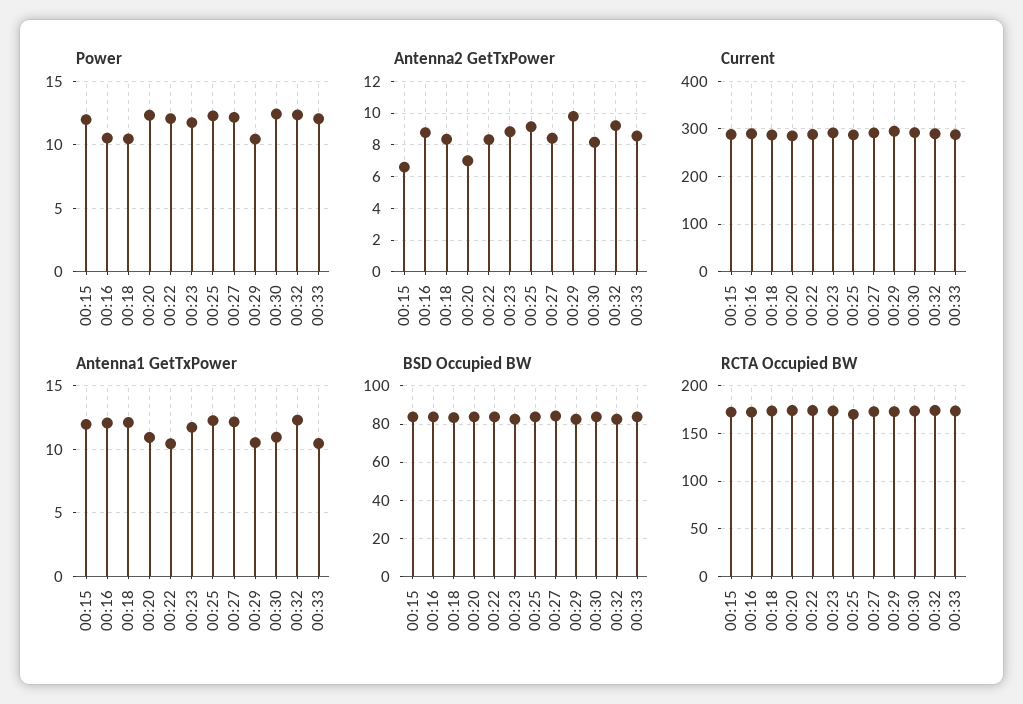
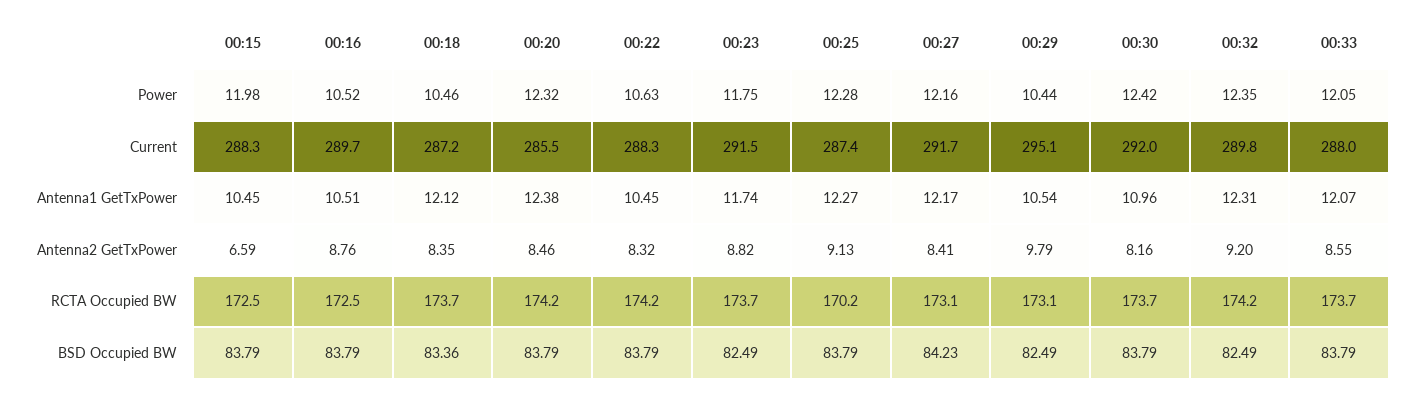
  {
    "Power": {
      "00:15": 11.98,
      "00:16": 10.52,
      "00:18": 10.46,
      "00:20": 12.32,
-     "00:22": 12,
+     "00:22": 10.63,
      "00:23": 11.75,
      "00:25": 12.28,
      "00:27": 12.16,
      "00:29": 10.44,
      "00:30": 12.42,
      "00:32": 12.35,
      "00:33": 12.05
    },
    "Antenna2 GetTxPower": {
      "00:15": 6.59,
      "00:16": 8.76,
      "00:18": 8.35,
-     "00:20": 7,
+     "00:20": 8.46,
      "00:22": 8.32,
      "00:23": 8.82,
      "00:25": 9.13,
      "00:27": 8.41,
      "00:29": 9.79,
      "00:30": 8.16,
      "00:32": 9.2,
      "00:33": 8.55
    },
    "Current": {
      "00:15": 288.3,
      "00:16": 289.7,
      "00:18": 287.2,
      "00:20": 285.5,
      "00:22": 288.3,
      "00:23": 291.5,
      "00:25": 287.4,
      "00:27": 291.7,
      "00:29": 295.1,
      "00:30": 292,
      "00:32": 289.8,
      "00:33": 288
    },
    "Antenna1 GetTxPower": {
-     "00:15": 12,
+     "00:15": 10.45,
-     "00:16": 12,
+     "00:16": 10.51,
      "00:18": 12.12,
-     "00:20": 11,
+     "00:20": 12.38,
      "00:22": 10.45,
      "00:23": 11.74,
      "00:25": 12.27,
      "00:27": 12.17,
      "00:29": 10.54,
      "00:30": 10.96,
      "00:32": 12.31,
-     "00:33": 10.5
+     "00:33": 12.07
    },
    "BSD Occupied BW": {
      "00:15": 83.79,
      "00:16": 83.79,
      "00:18": 83.36,
      "00:20": 83.79,
      "00:22": 83.79,
      "00:23": 82.49,
      "00:25": 83.79,
      "00:27": 84.23,
      "00:29": 82.49,
      "00:30": 83.79,
      "00:32": 82.49,
      "00:33": 83.79
    },
    "RCTA Occupied BW": {
      "00:15": 172.5,
      "00:16": 172.5,
      "00:18": 173.7,
      "00:20": 174.2,
      "00:22": 174.2,
      "00:23": 173.7,
      "00:25": 170.2,
      "00:27": 173.1,
      "00:29": 173.1,
      "00:30": 173.7,
      "00:32": 174.2,
      "00:33": 173.7
    }
  }

